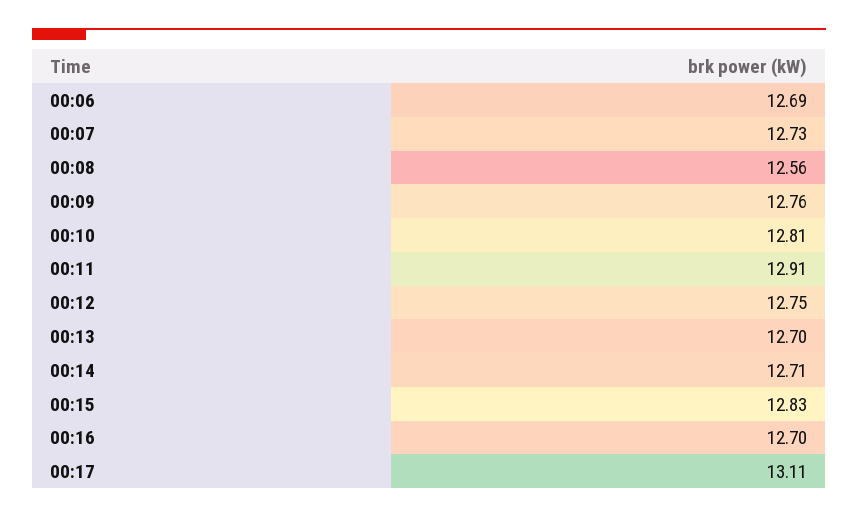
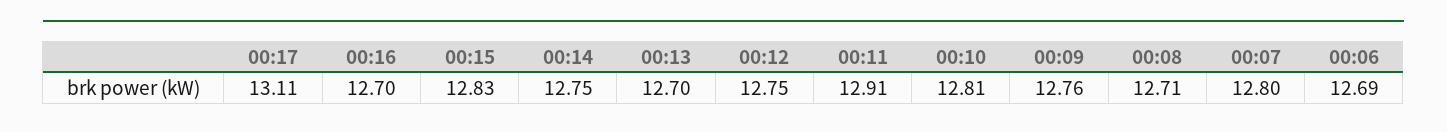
  {
    "00:06": 12.69,
-   "00:07": 12.73,
+   "00:07": 12.8,
-   "00:08": 12.56,
+   "00:08": 12.71,
    "00:09": 12.76,
    "00:10": 12.81,
    "00:11": 12.91,
    "00:12": 12.75,
    "00:13": 12.7,
-   "00:14": 12.71,
+   "00:14": 12.75,
    "00:15": 12.83,
    "00:16": 12.7,
    "00:17": 13.11
  }

